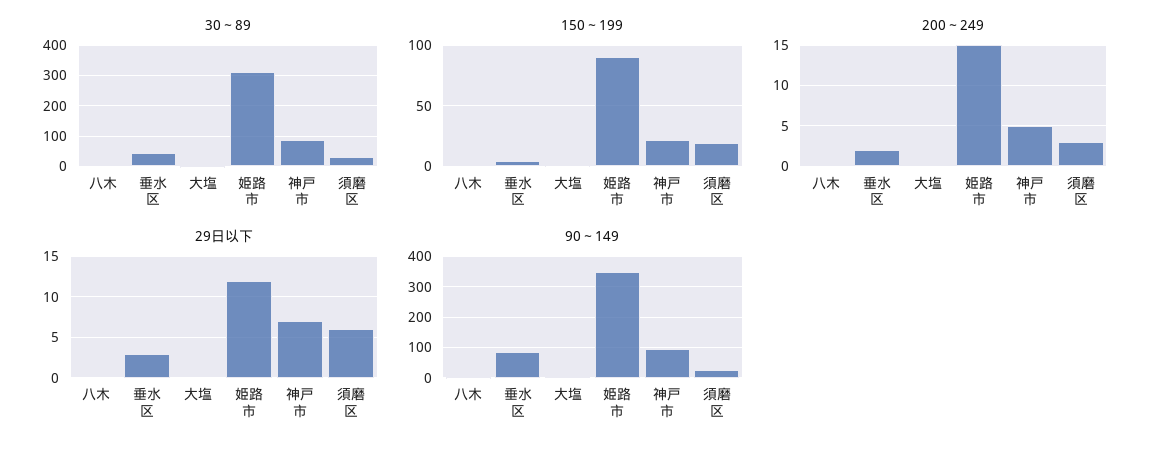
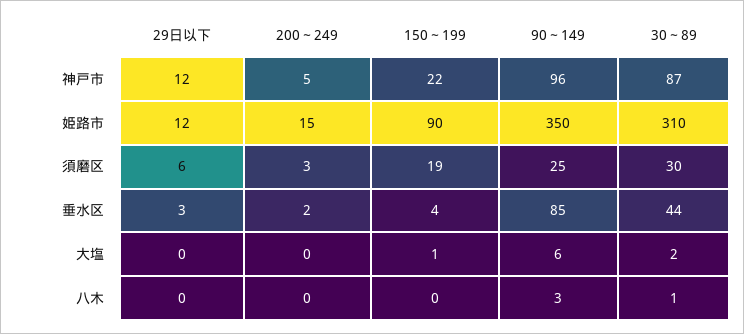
  {
    "30～89": {
      "八木": 1,
      "垂水区": 44,
      "大塩": 2,
      "姫路市": 310,
      "神戸市": 87,
      "須磨区": 30
    },
    "150～199": {
      "八木": 0,
      "垂水区": 4,
      "大塩": 1,
      "姫路市": 90,
      "神戸市": 22,
      "須磨区": 19
    },
    "200～249": {
      "八木": 0,
      "垂水区": 2,
      "大塩": 0,
      "姫路市": 15,
      "神戸市": 5,
      "須磨区": 3
    },
    "29日以下": {
      "八木": 0,
      "垂水区": 3,
      "大塩": 0,
      "姫路市": 12,
-     "神戸市": 7,
+     "神戸市": 12,
      "須磨区": 6
    },
    "90～149": {
      "八木": 3,
      "垂水区": 85,
      "大塩": 6,
      "姫路市": 350,
      "神戸市": 96,
      "須磨区": 25
    }
  }

